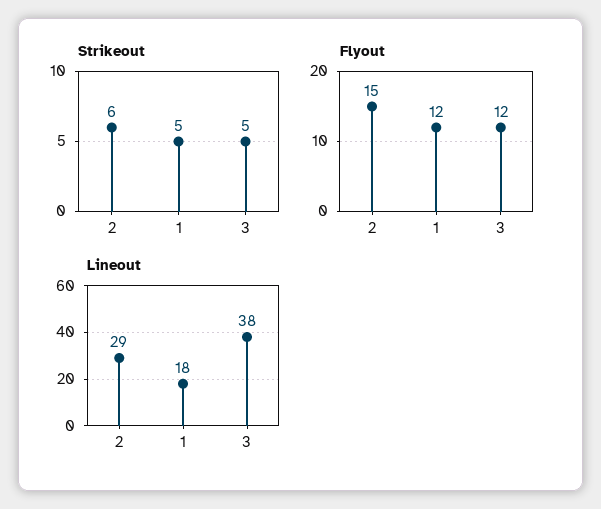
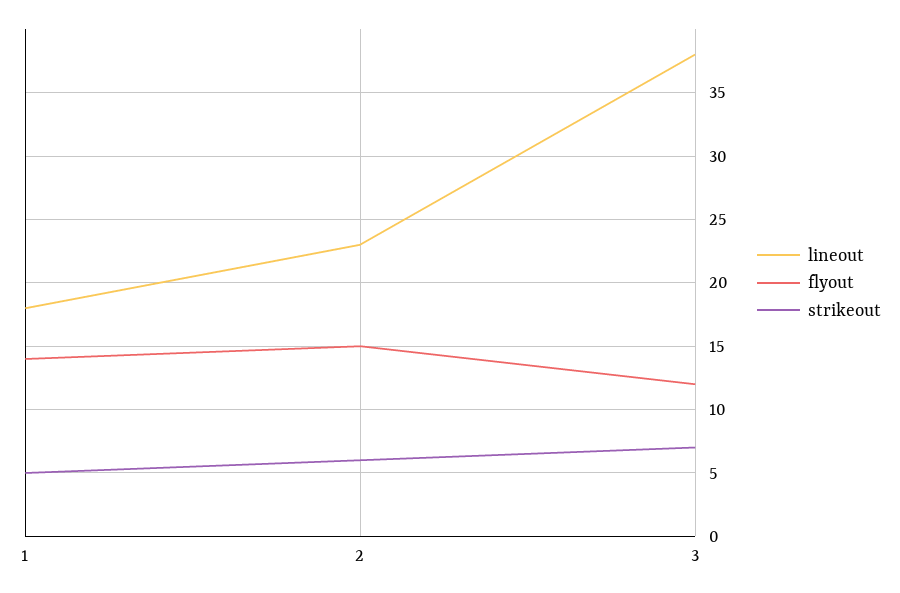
  {
    "Strikeout": {
      "2": 6,
      "1": 5,
-     "3": 5
+     "3": 7
    },
    "Flyout": {
      "2": 15,
-     "1": 12,
+     "1": 14,
      "3": 12
    },
    "Lineout": {
-     "2": 29,
+     "2": 23,
      "1": 18,
      "3": 38
    }
  }

